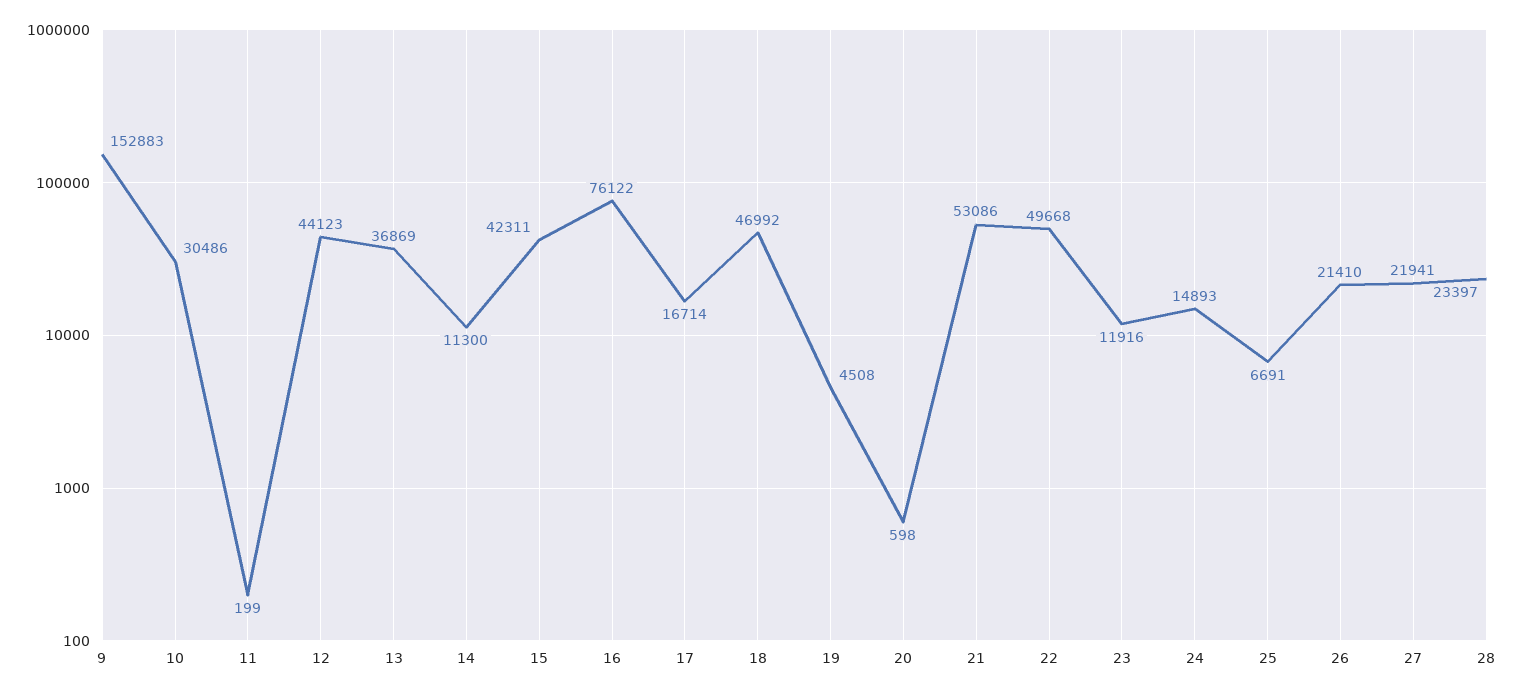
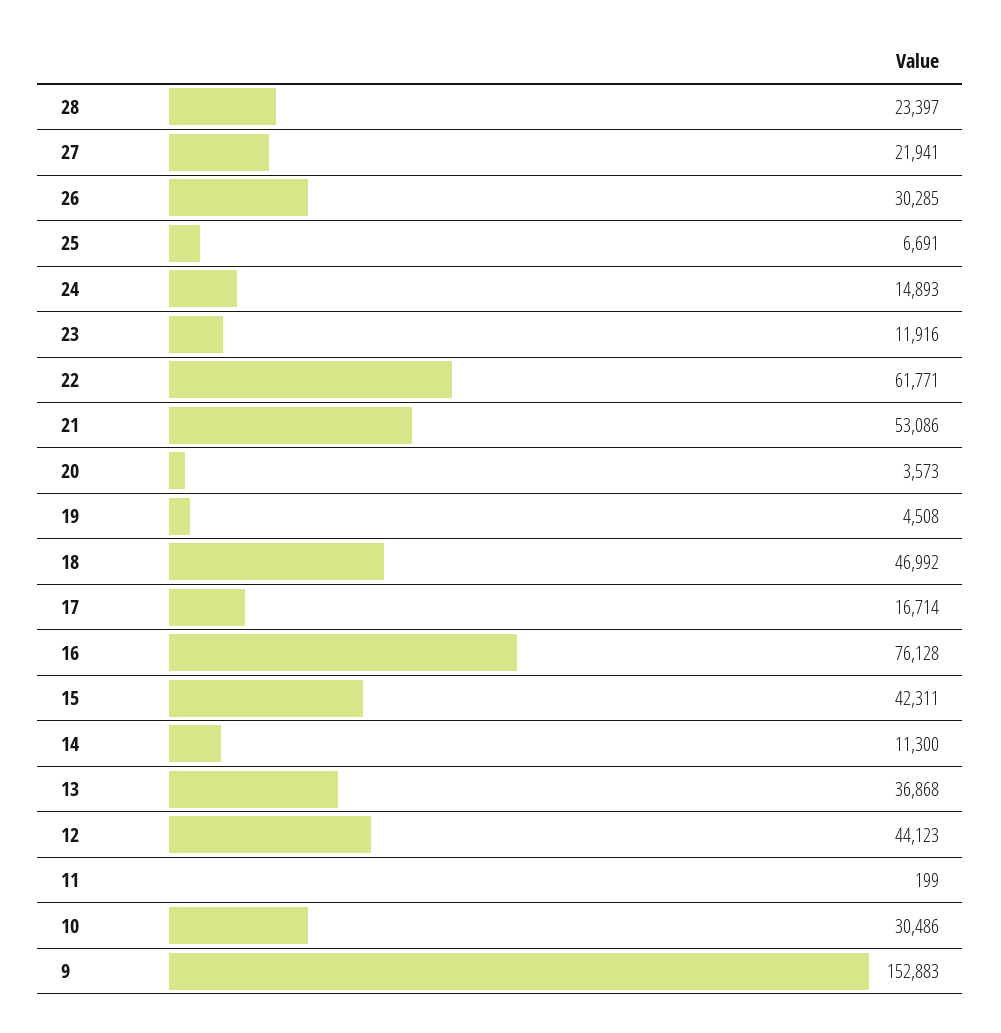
  {
    "9": 152883,
    "10": 30486,
    "11": 199,
    "12": 44123,
-   "13": 36869,
+   "13": 36868,
    "14": 11300,
    "15": 42311,
-   "16": 76122,
+   "16": 76128,
    "17": 16714,
    "18": 46992,
    "19": 4508,
-   "20": 598,
+   "20": 3573,
    "21": 53086,
-   "22": 49668,
+   "22": 61771,
    "23": 11916,
    "24": 14893,
    "25": 6691,
-   "26": 21410,
+   "26": 30285,
    "27": 21941,
    "28": 23397
  }

